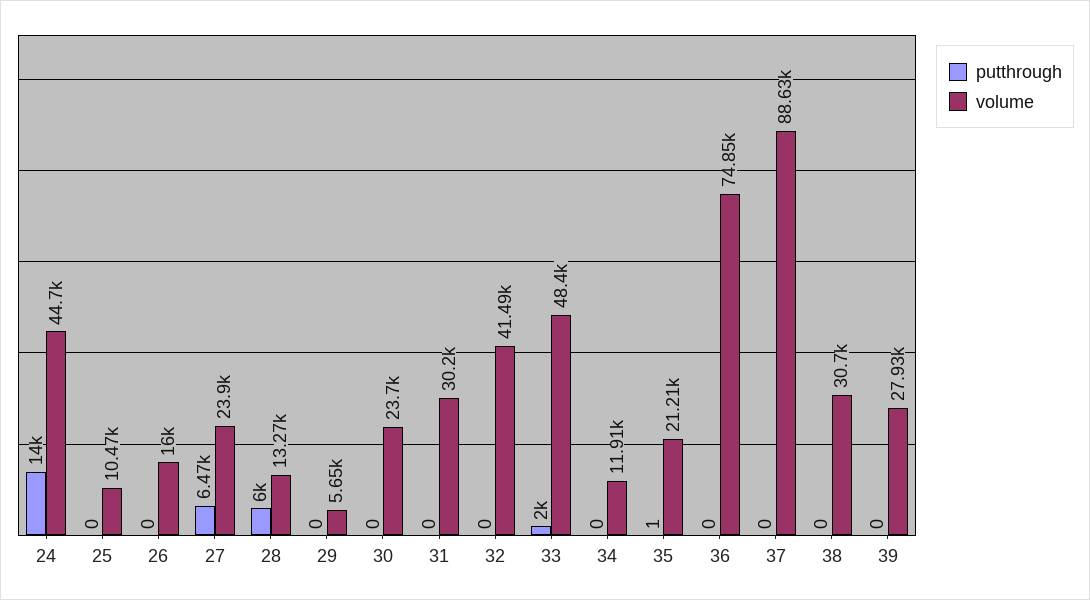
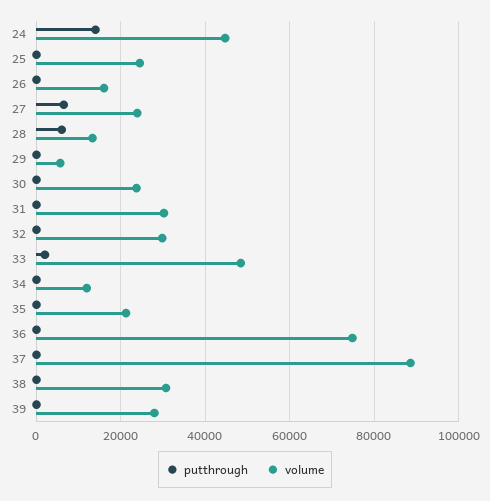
  {
    "putthrough": {
      "24": 14000,
      "25": 0,
      "26": 0,
      "27": 6470,
      "28": 6000,
      "29": 0,
      "30": 0,
      "31": 0,
      "32": 0,
      "33": 2000,
      "34": 0,
      "35": 1,
      "36": 0,
      "37": 0,
      "38": 0,
      "39": 0
    },
    "volume": {
      "24": 44700,
-     "25": 10470,
+     "25": 24000,
      "26": 16000,
      "27": 23900,
      "28": 13270,
      "29": 5650,
      "30": 23700,
      "31": 30200,
-     "32": 41490,
+     "32": 30000,
      "33": 48400,
      "34": 11910,
      "35": 21210,
      "36": 74850,
      "37": 88630,
      "38": 30700,
      "39": 27930
    }
  }

